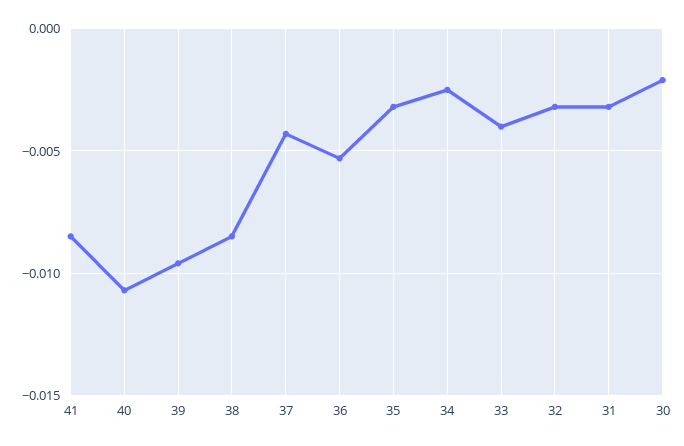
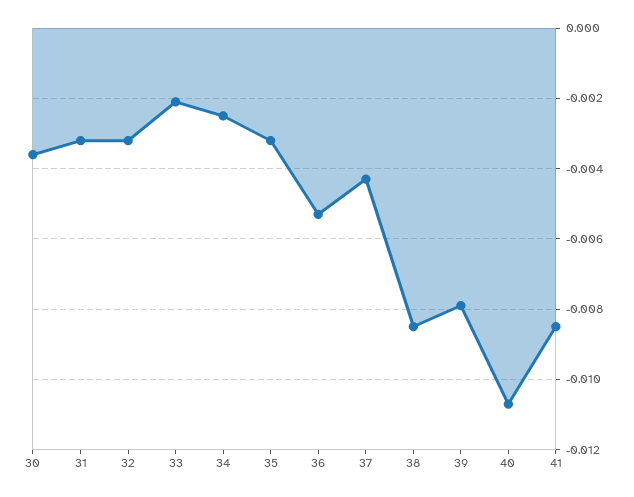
  {
    "41": -0.0085,
    "40": -0.0105,
-   "39": -0.0095,
+   "39": -0.008,
    "38": -0.0085,
    "37": -0.0045,
    "36": -0.0055,
    "35": -0.003,
    "34": -0.0025,
-   "33": -0.004,
+   "33": -0.002,
    "32": -0.003,
    "31": -0.003,
-   "30": -0.002
+   "30": -0.0035
  }

